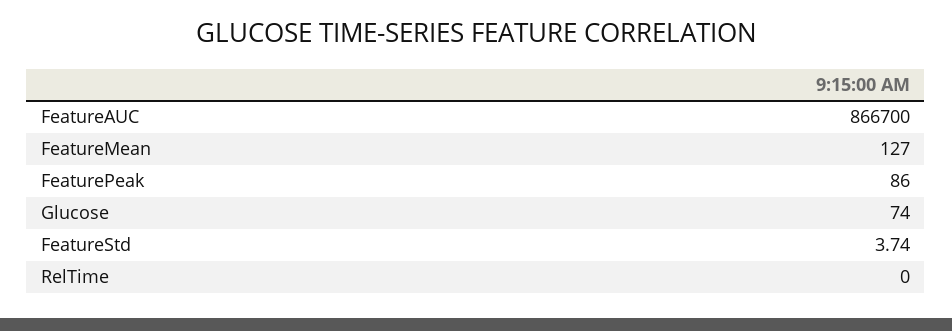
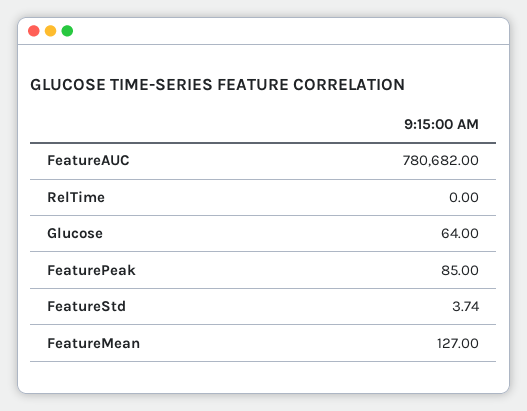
  {
-   "FeatureAUC": 866700,
+   "FeatureAUC": 780682,
    "FeatureMean": 127,
-   "FeaturePeak": 86,
+   "FeaturePeak": 85,
-   "Glucose": 74,
+   "Glucose": 64,
    "FeatureStd": 3.74,
    "RelTime": 0
  }

